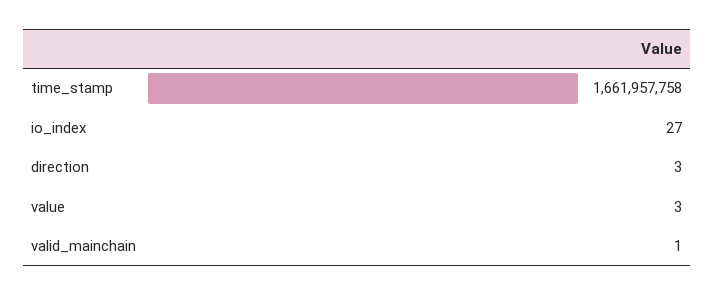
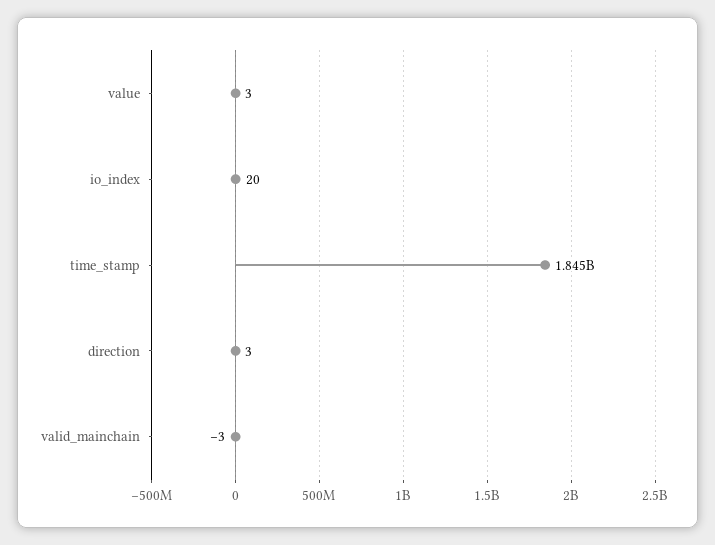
  {
-   "time_stamp": 1661957758,
+   "time_stamp": 1845000000,
-   "io_index": 27,
+   "io_index": 20,
    "direction": 3,
    "value": 3,
-   "valid_mainchain": 1
+   "valid_mainchain": -3
  }

